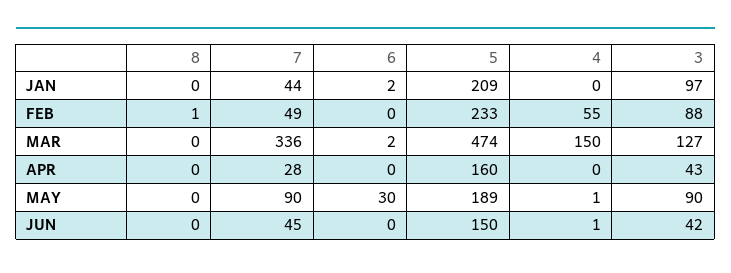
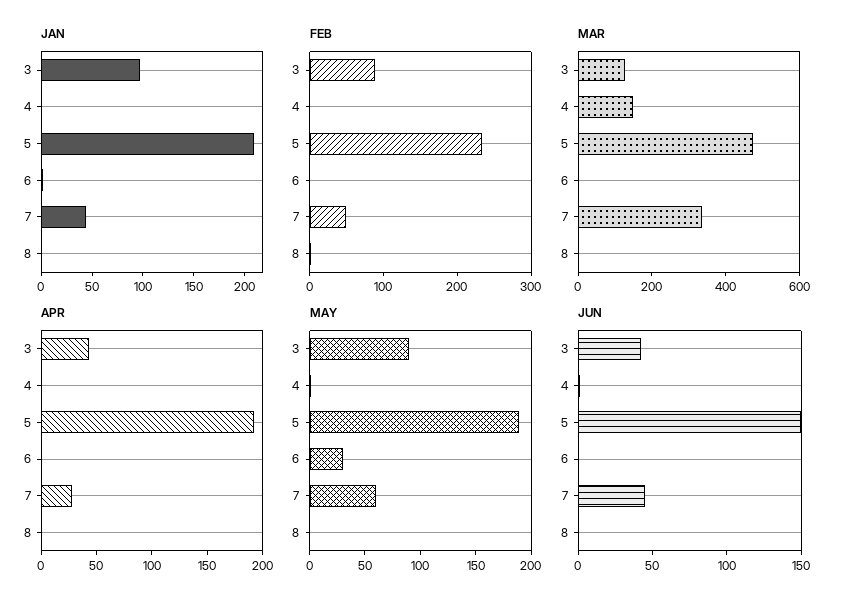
  {
    "JAN": {
      "8": 0,
      "7": 44,
      "6": 2,
      "5": 209,
      "4": 0,
      "3": 97
    },
    "FEB": {
      "8": 1,
      "7": 49,
      "6": 0,
      "5": 233,
-     "4": 55,
+     "4": 0,
      "3": 88
    },
    "MAR": {
      "8": 0,
      "7": 336,
      "6": 2,
      "5": 474,
      "4": 150,
      "3": 127
    },
    "APR": {
      "8": 0,
      "7": 28,
      "6": 0,
-     "5": 160,
+     "5": 190,
      "4": 0,
      "3": 43
    },
    "MAY": {
      "8": 0,
-     "7": 90,
+     "7": 60,
      "6": 30,
      "5": 189,
      "4": 1,
      "3": 90
    },
    "JUN": {
      "8": 0,
      "7": 45,
      "6": 0,
      "5": 150,
      "4": 1,
      "3": 42
    }
  }

